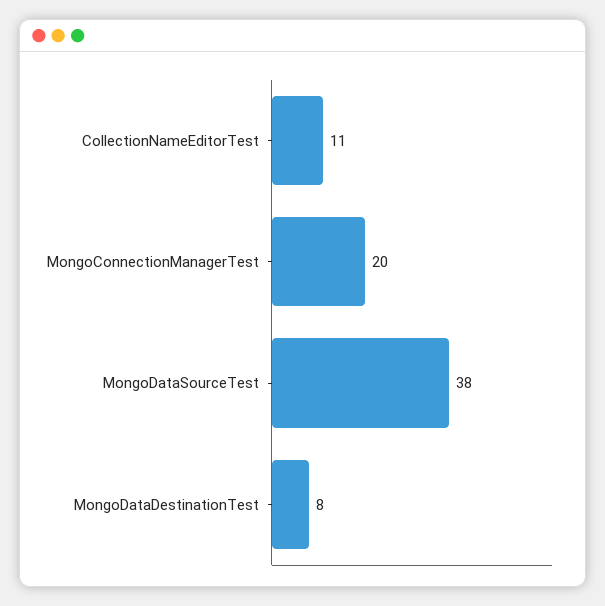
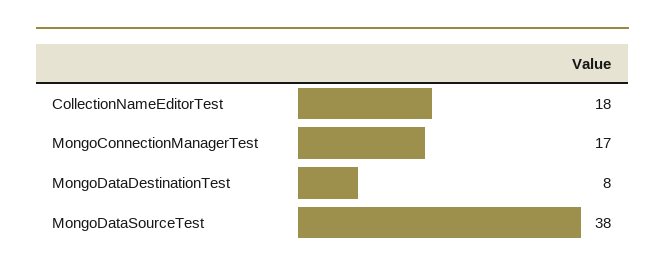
  {
-   "CollectionNameEditorTest": 11,
+   "CollectionNameEditorTest": 18,
-   "MongoConnectionManagerTest": 20,
+   "MongoConnectionManagerTest": 17,
    "MongoDataSourceTest": 38,
    "MongoDataDestinationTest": 8
  }

